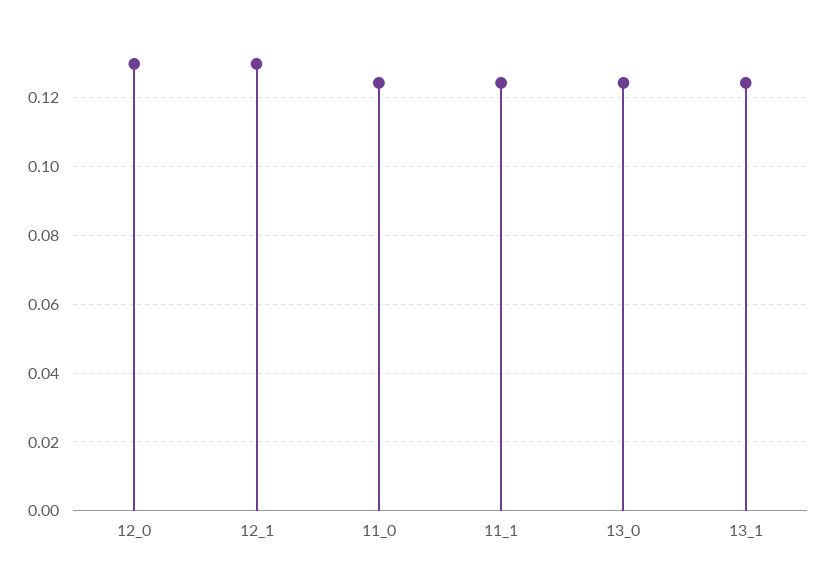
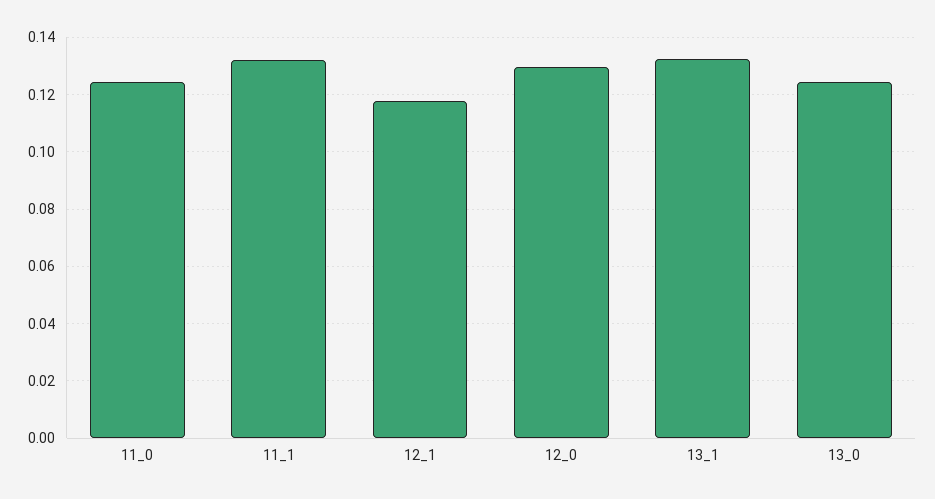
  {
    "12_0": 0.13,
-   "12_1": 0.13,
+   "12_1": 0.1175,
    "11_0": 0.124,
-   "11_1": 0.124,
+   "11_1": 0.1325,
    "13_0": 0.124,
-   "13_1": 0.124
+   "13_1": 0.1325
  }

